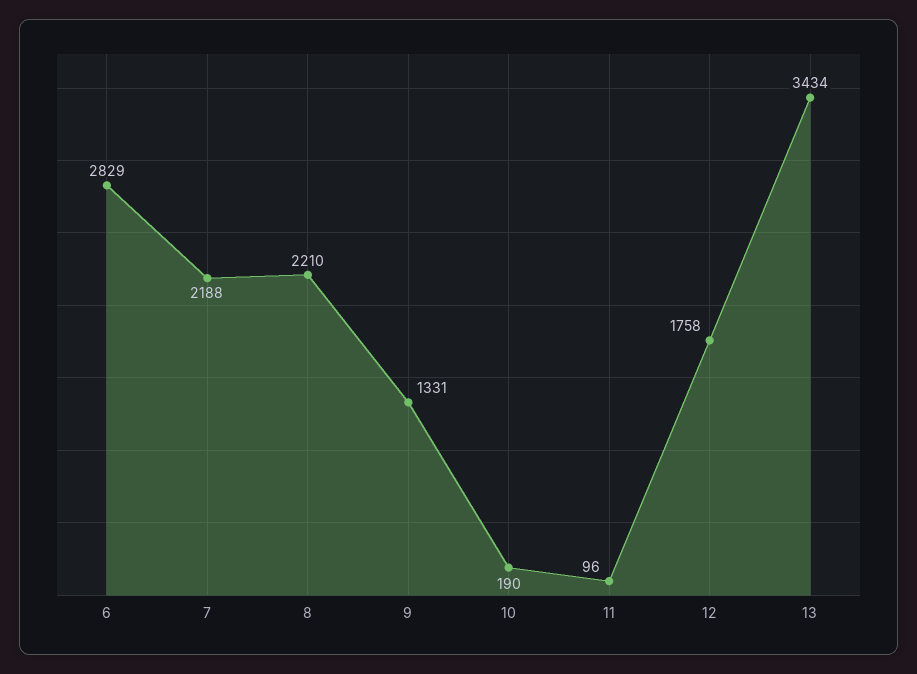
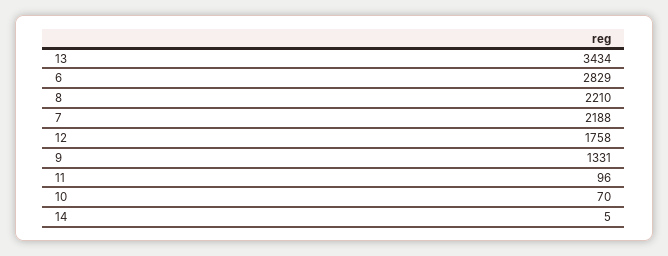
  {
    "6": 2829,
    "7": 2188,
    "8": 2210,
    "9": 1331,
-   "10": 190,
+   "10": 70,
    "11": 96,
    "12": 1758,
-   "13": 3434
+   "13": 3434,
+   "14": 5
  }

